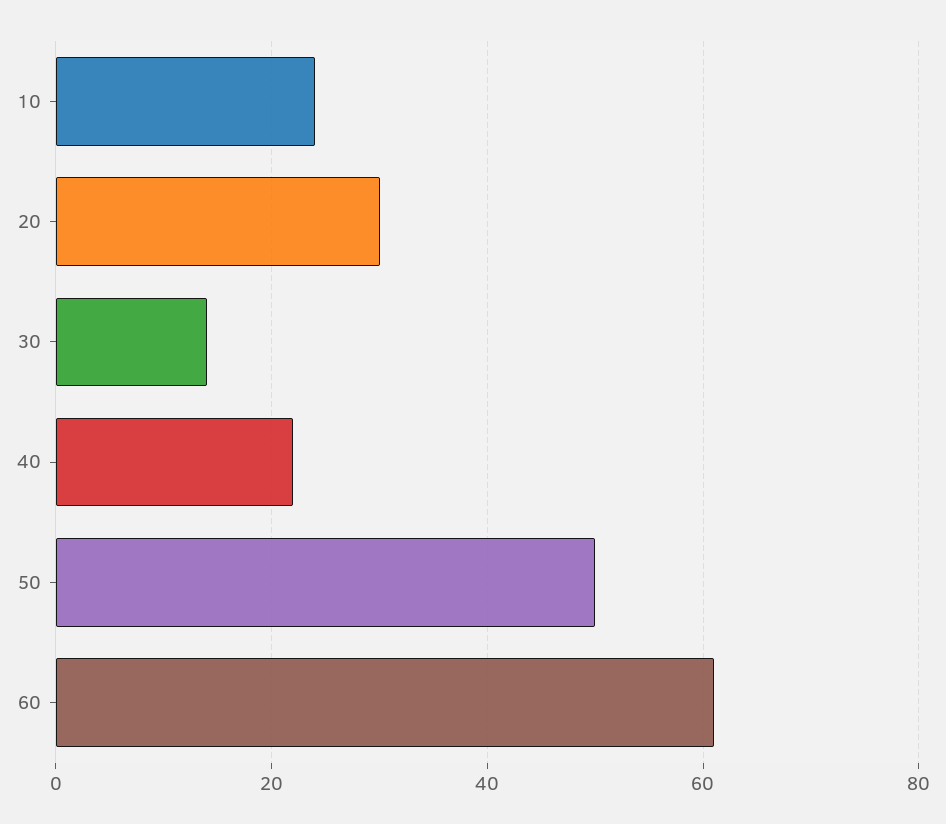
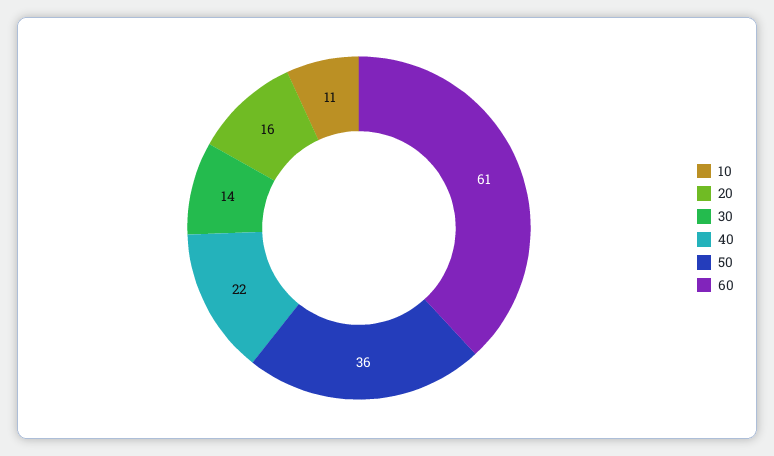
  {
-   "10": 25,
+   "10": 11,
-   "20": 30,
+   "20": 16,
    "30": 14,
    "40": 22,
-   "50": 50,
+   "50": 36,
    "60": 61
  }

